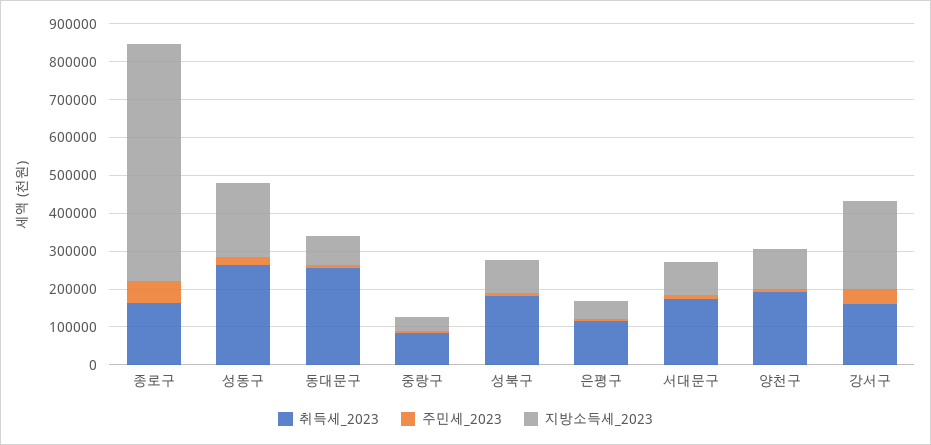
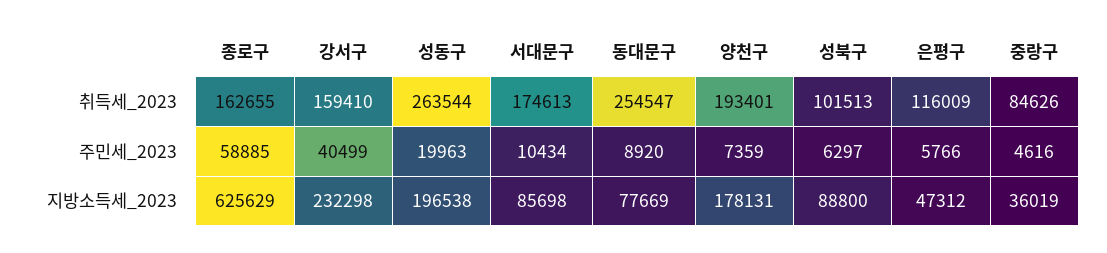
  {
    "취득세_2023": {
      "종로구": 162655,
      "성동구": 263544,
      "동대문구": 254547,
      "중랑구": 84626,
-     "성북구": 175000,
+     "성북구": 101513,
      "은평구": 116009,
      "서대문구": 174613,
      "양천구": 193401,
      "강서구": 159410
    },
    "주민세_2023": {
      "종로구": 58885,
      "성동구": 19963,
      "동대문구": 8920,
      "중랑구": 4616,
      "성북구": 6297,
      "은평구": 5766,
      "서대문구": 10434,
      "양천구": 7359,
      "강서구": 40499
    },
    "지방소득세_2023": {
      "종로구": 625629,
      "성동구": 196538,
      "동대문구": 77669,
      "중랑구": 36019,
      "성북구": 88800,
      "은평구": 47312,
      "서대문구": 85698,
-     "양천구": 100000,
+     "양천구": 178131,
      "강서구": 232298
    }
  }

